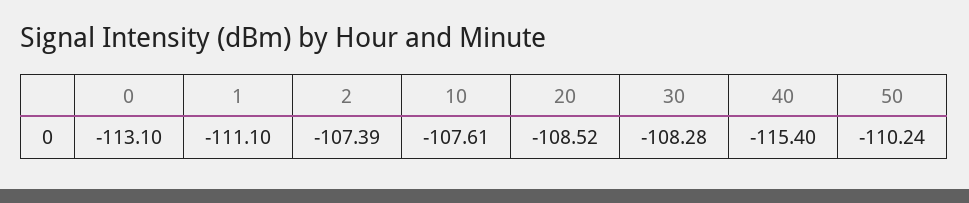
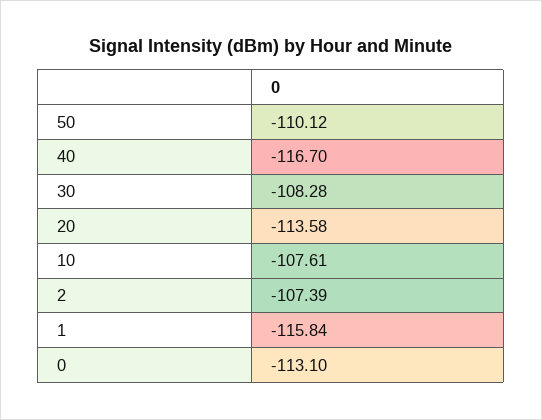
  {
    "0": -113.1,
-   "1": -111.1,
+   "1": -115.84,
    "2": -107.39,
    "10": -107.61,
-   "20": -108.52,
+   "20": -113.58,
    "30": -108.28,
-   "40": -115.4,
+   "40": -116.7,
-   "50": -110.24
+   "50": -110.12
  }

